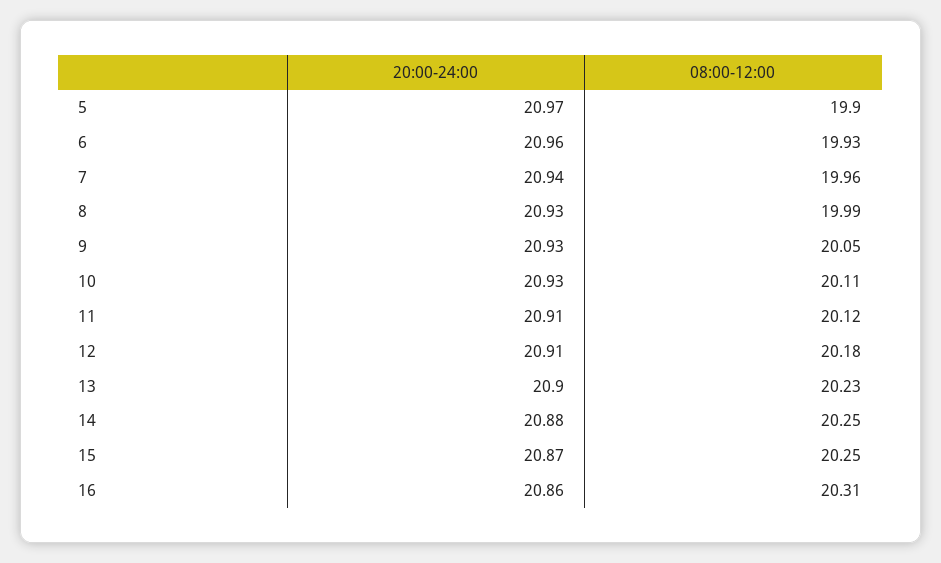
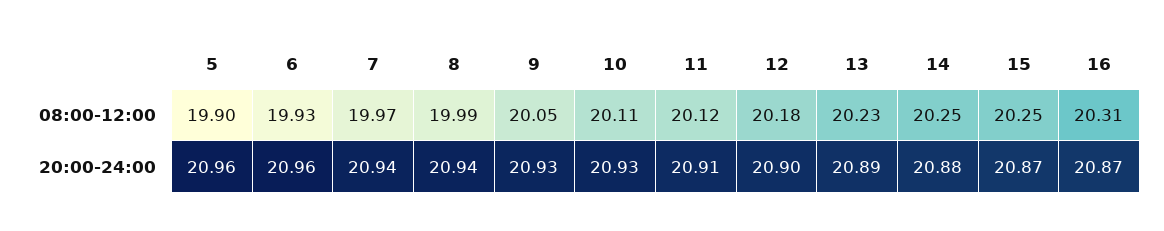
  {
    "20:00-24:00": {
-     "5": 20.97,
+     "5": 20.96,
      "6": 20.96,
      "7": 20.94,
-     "8": 20.93,
+     "8": 20.94,
      "9": 20.93,
      "10": 20.93,
      "11": 20.91,
-     "12": 20.91,
+     "12": 20.9,
-     "13": 20.9,
+     "13": 20.89,
      "14": 20.88,
      "15": 20.87,
-     "16": 20.86
+     "16": 20.87
    },
    "08:00-12:00": {
      "5": 19.9,
      "6": 19.93,
-     "7": 19.96,
+     "7": 19.97,
      "8": 19.99,
      "9": 20.05,
      "10": 20.11,
      "11": 20.12,
      "12": 20.18,
      "13": 20.23,
      "14": 20.25,
      "15": 20.25,
      "16": 20.31
    }
  }

